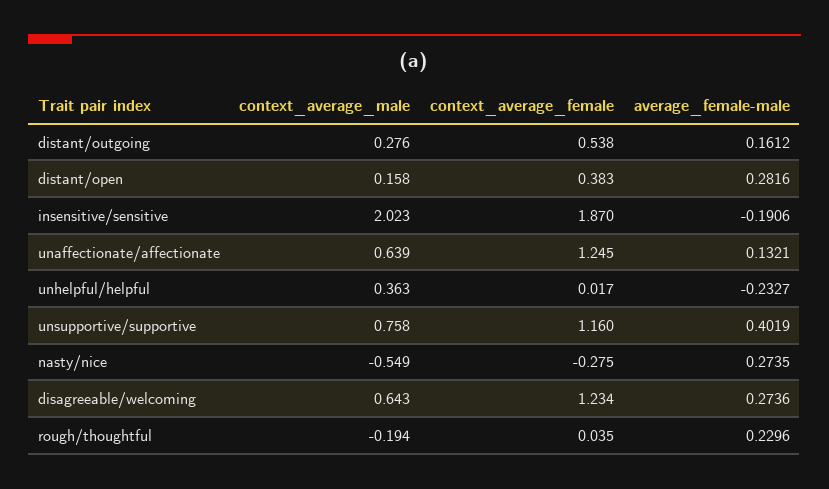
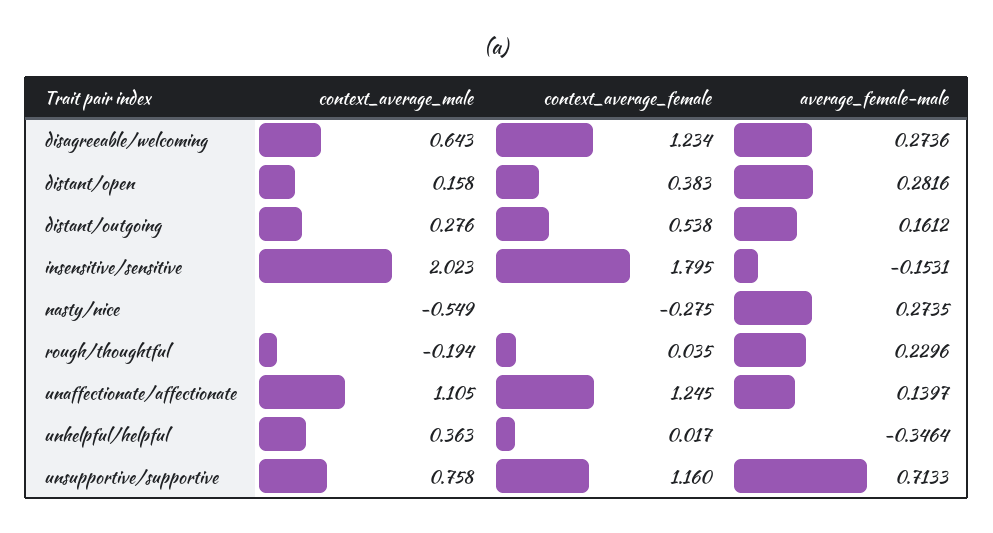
  {
    "context_average_male": {
      "distant/outgoing": 0.276,
      "distant/open": 0.158,
      "insensitive/sensitive": 2.023,
-     "unaffectionate/affectionate": 0.639,
+     "unaffectionate/affectionate": 1.105,
      "unhelpful/helpful": 0.363,
      "unsupportive/supportive": 0.758,
      "nasty/nice": -0.549,
      "disagreeable/welcoming": 0.643,
      "rough/thoughtful": -0.194
    },
    "context_average_female": {
      "distant/outgoing": 0.538,
      "distant/open": 0.383,
-     "insensitive/sensitive": 1.87,
+     "insensitive/sensitive": 1.795,
      "unaffectionate/affectionate": 1.245,
      "unhelpful/helpful": 0.017,
      "unsupportive/supportive": 1.16,
      "nasty/nice": -0.275,
      "disagreeable/welcoming": 1.234,
      "rough/thoughtful": 0.035
    },
    "average_female-male": {
      "distant/outgoing": 0.1612,
      "distant/open": 0.2816,
-     "insensitive/sensitive": -0.1906,
+     "insensitive/sensitive": -0.1531,
-     "unaffectionate/affectionate": 0.1321,
+     "unaffectionate/affectionate": 0.1397,
-     "unhelpful/helpful": -0.2327,
+     "unhelpful/helpful": -0.3464,
-     "unsupportive/supportive": 0.4019,
+     "unsupportive/supportive": 0.7133,
      "nasty/nice": 0.2735,
      "disagreeable/welcoming": 0.2736,
      "rough/thoughtful": 0.2296
    }
  }

